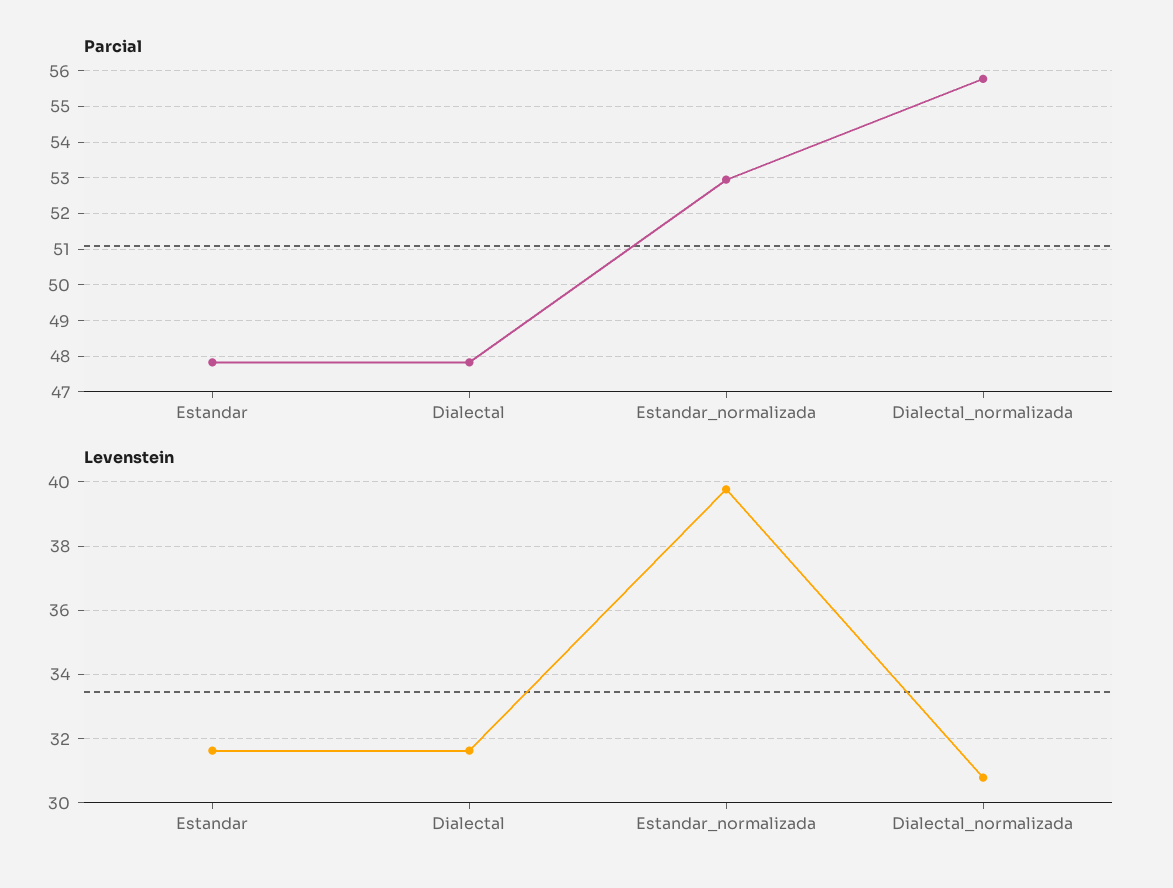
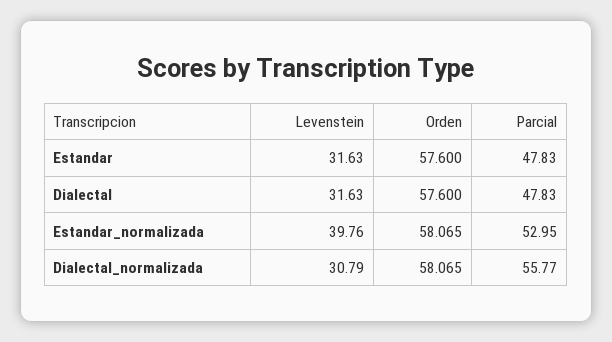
  {
    "Parcial": {
      "Estandar": 47.83,
      "Dialectal": 47.83,
      "Estandar_normalizada": 52.95,
      "Dialectal_normalizada": 55.77
    },
    "Levenstein": {
      "Estandar": 31.63,
      "Dialectal": 31.63,
      "Estandar_normalizada": 39.76,
      "Dialectal_normalizada": 30.79
-   }
+   },
+   "Orden": {
+     "Estandar": 57.6,
+     "Dialectal": 57.6,
+     "Estandar_normalizada": 58.065,
+     "Dialectal_normalizada": 58.065
+   }
  }

